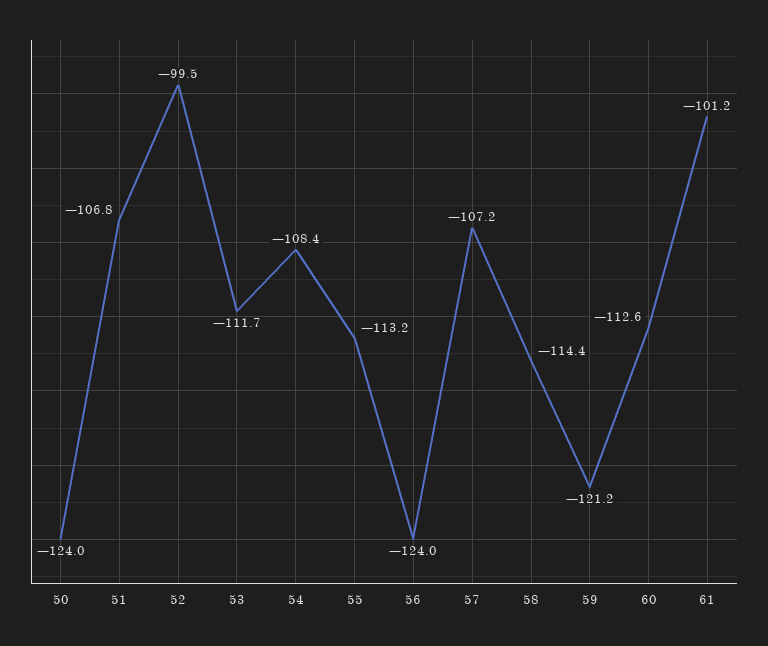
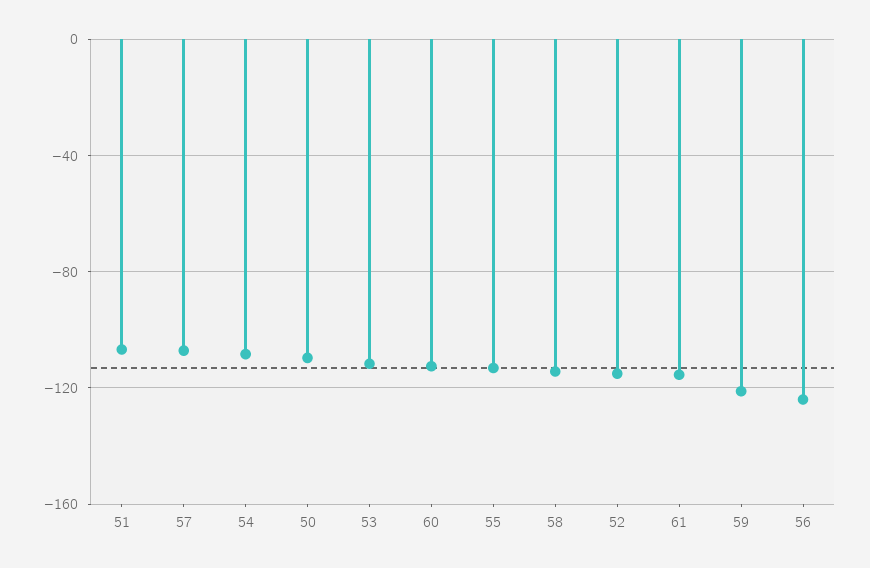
  {
-   "50": -124,
+   "50": -110,
    "51": -106.8,
-   "52": -99.5,
+   "52": -115,
    "53": -111.7,
    "54": -108.4,
    "55": -113.2,
    "56": -124,
    "57": -107.2,
    "58": -114.4,
    "59": -121.2,
    "60": -112.6,
-   "61": -101.2
+   "61": -115
  }

